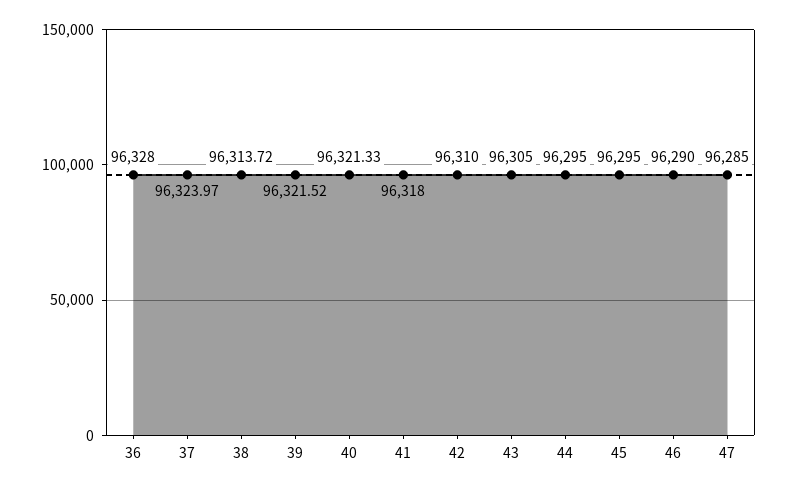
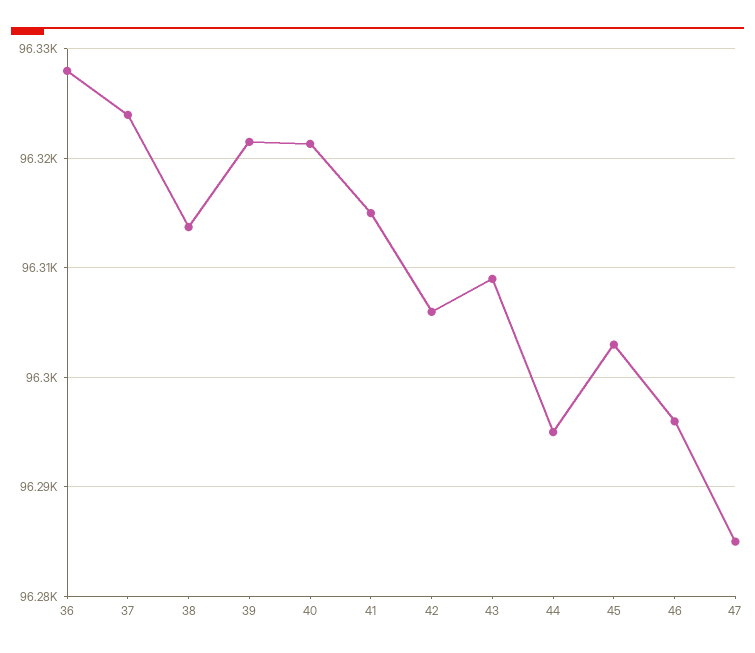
  {
    "36": 96328,
    "37": 96323.97,
    "38": 96313.72,
    "39": 96321.52,
    "40": 96321.33,
-   "41": 96318,
+   "41": 96315,
-   "42": 96310,
+   "42": 96306,
-   "43": 96305,
+   "43": 96309,
    "44": 96295,
-   "45": 96295,
+   "45": 96303,
-   "46": 96290,
+   "46": 96296,
    "47": 96285
  }

